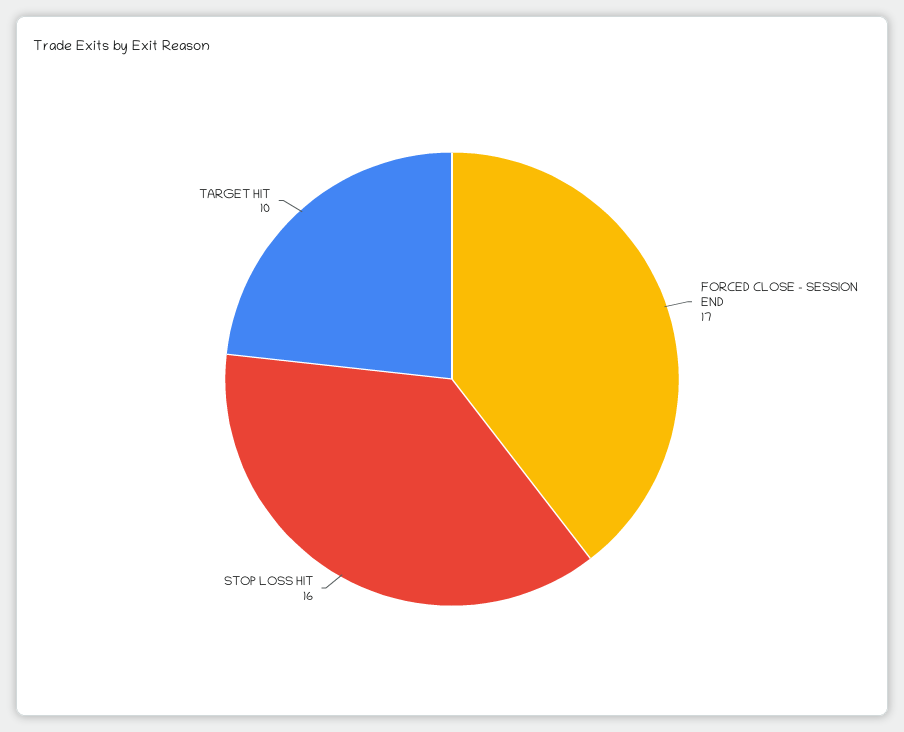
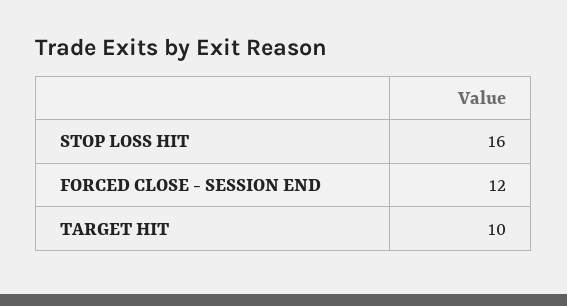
  {
-   "FORCED CLOSE - SESSION END": 17,
+   "FORCED CLOSE - SESSION END": 12,
    "STOP LOSS HIT": 16,
    "TARGET HIT": 10
  }

